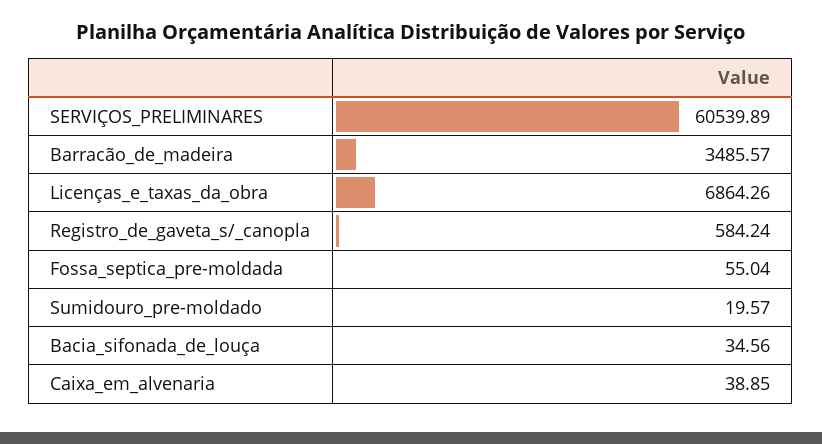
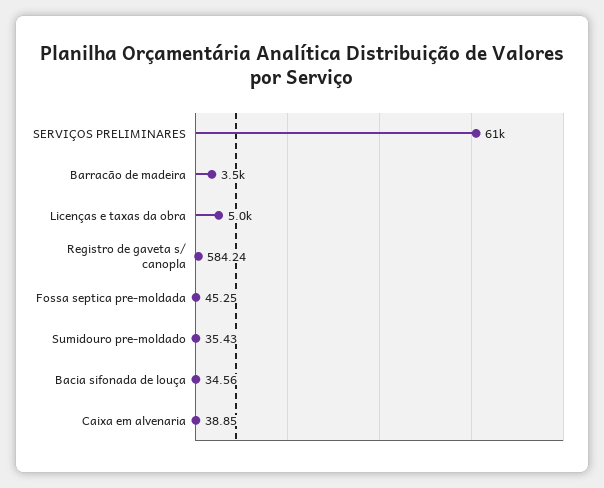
  {
    "SERVIÇOS_PRELIMINARES": 60539.89,
    "Barracão_de_madeira": 3485.57,
-   "Licenças_e_taxas_da_obra": 6864.26,
+   "Licenças_e_taxas_da_obra": 5000,
    "Registro_de_gaveta_s/_canopla": 584.24,
-   "Fossa_septica_pre-moldada": 55.04,
+   "Fossa_septica_pre-moldada": 45.25,
-   "Sumidouro_pre-moldado": 19.57,
+   "Sumidouro_pre-moldado": 35.43,
    "Bacia_sifonada_de_louça": 34.56,
    "Caixa_em_alvenaria": 38.85
  }

